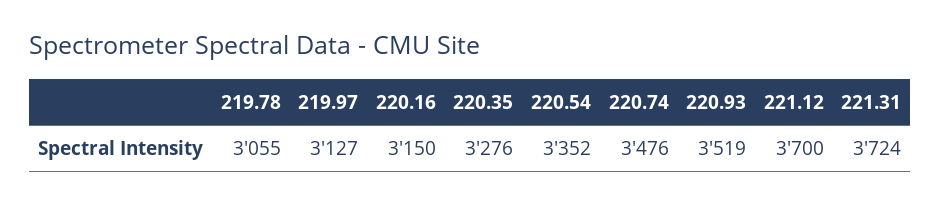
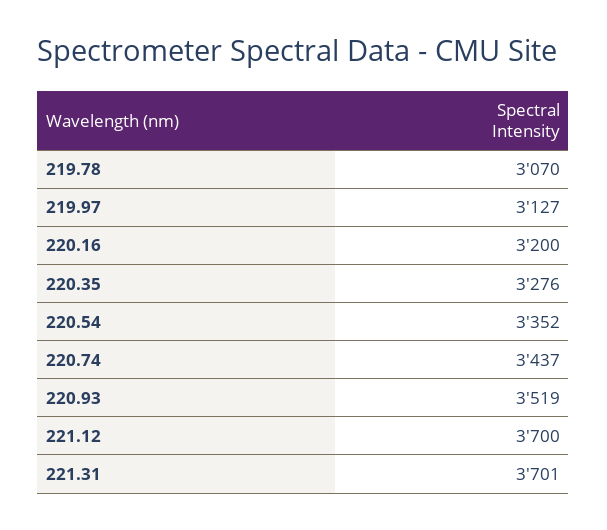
  {
-   "219.78": 3055,
+   "219.78": 3070,
    "219.97": 3127,
-   "220.16": 3150,
+   "220.16": 3200,
    "220.35": 3276,
    "220.54": 3352,
-   "220.74": 3476,
+   "220.74": 3437,
    "220.93": 3519,
    "221.12": 3700,
-   "221.31": 3724
+   "221.31": 3701
  }

